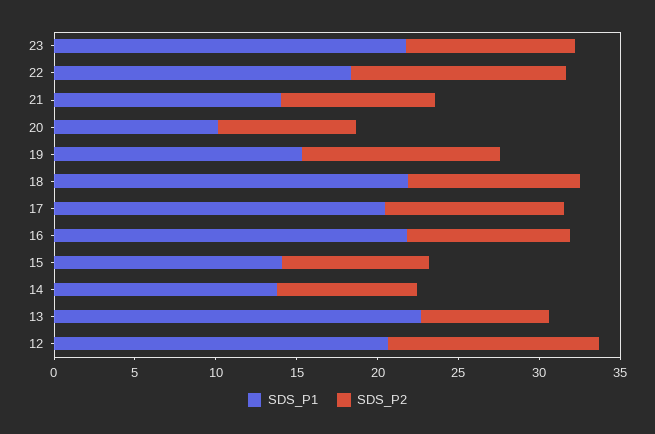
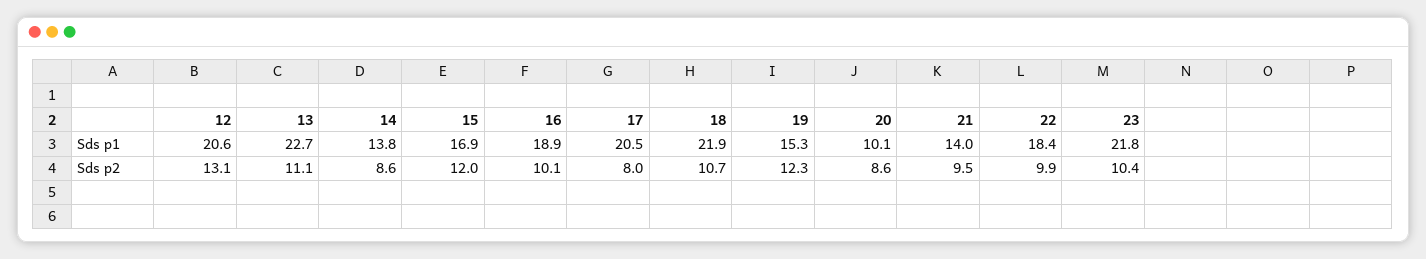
  {
    "SDS_P1": {
      "23": 21.8,
      "22": 18.4,
      "21": 14,
      "20": 10.1,
      "19": 15.3,
      "18": 21.9,
      "17": 20.5,
-     "16": 22,
+     "16": 18.9,
-     "15": 14,
+     "15": 16.9,
      "14": 13.8,
      "13": 22.7,
      "12": 20.6
    },
    "SDS_P2": {
      "23": 10.4,
-     "22": 13,
+     "22": 9.9,
      "21": 9.5,
      "20": 8.6,
      "19": 12.3,
      "18": 10.7,
-     "17": 11,
+     "17": 8,
      "16": 10.1,
-     "15": 9,
+     "15": 12,
      "14": 8.6,
-     "13": 8,
+     "13": 11.1,
      "12": 13.1
    }
  }

